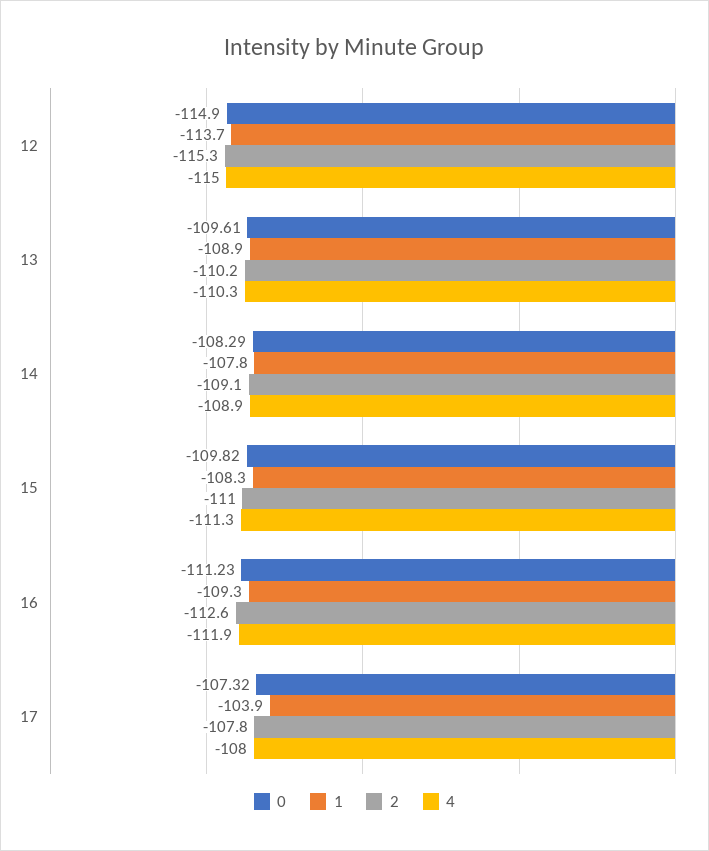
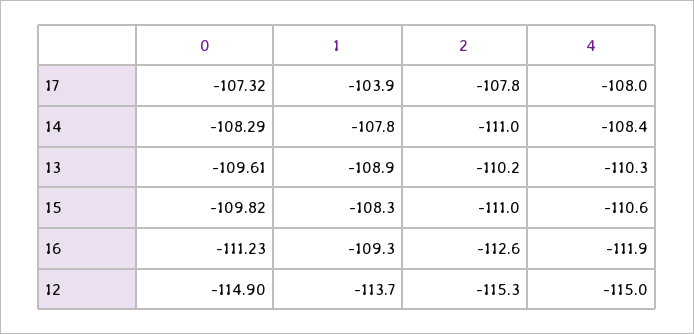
  {
    "0": {
      "12": -114.9,
      "13": -109.61,
      "14": -108.29,
      "15": -109.82,
      "16": -111.23,
      "17": -107.32
    },
    "1": {
      "12": -113.7,
      "13": -108.9,
      "14": -107.8,
      "15": -108.3,
      "16": -109.3,
      "17": -103.9
    },
    "2": {
      "12": -115.3,
      "13": -110.2,
-     "14": -109.1,
+     "14": -111,
      "15": -111,
      "16": -112.6,
      "17": -107.8
    },
    "4": {
      "12": -115,
      "13": -110.3,
-     "14": -108.9,
+     "14": -108.4,
-     "15": -111.3,
+     "15": -110.6,
      "16": -111.9,
      "17": -108
    }
  }

